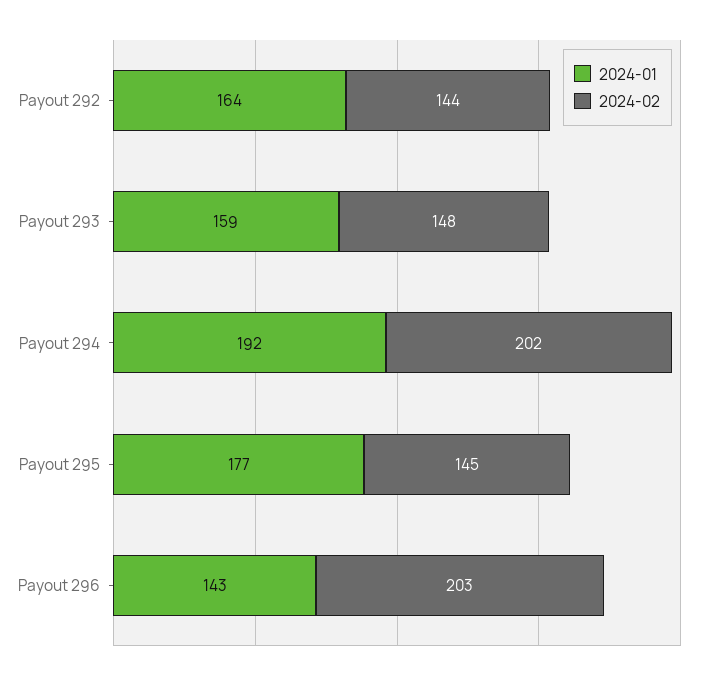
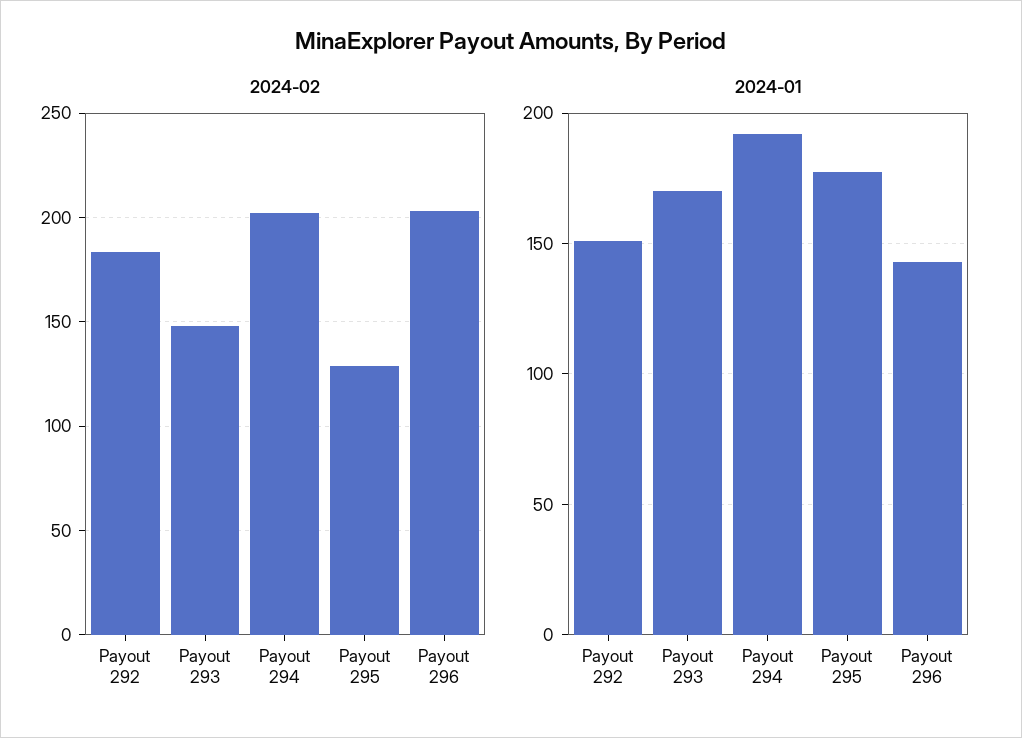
  {
    "2024-01": {
-     "Payout 292": 164,
+     "Payout 292": 150,
-     "Payout 293": 159,
+     "Payout 293": 170,
      "Payout 294": 192,
      "Payout 295": 177,
      "Payout 296": 143
    },
    "2024-02": {
-     "Payout 292": 144,
+     "Payout 292": 185,
      "Payout 293": 148,
      "Payout 294": 202,
-     "Payout 295": 145,
+     "Payout 295": 130,
      "Payout 296": 203
    }
  }

